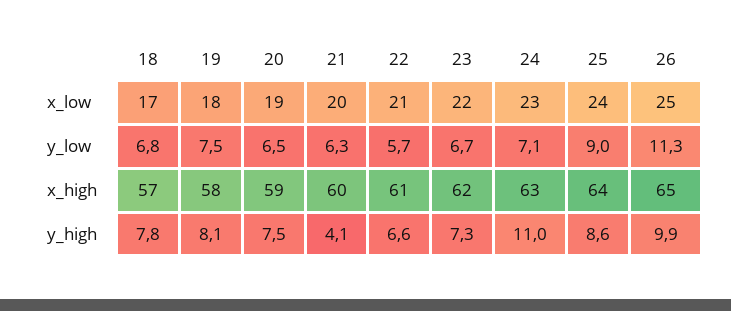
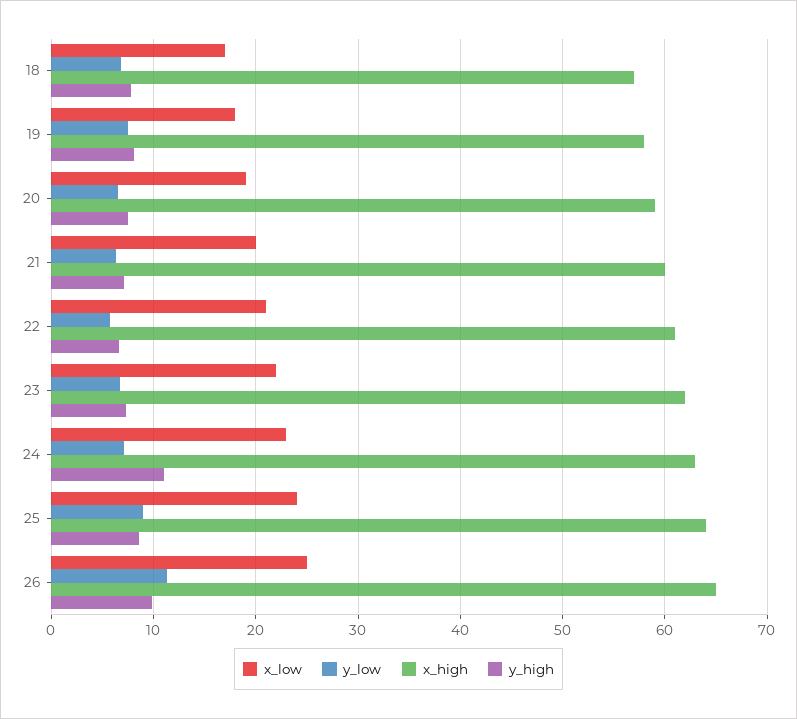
  {
    "x_low": {
      "18": 17,
      "19": 18,
      "20": 19,
      "21": 20,
      "22": 21,
      "23": 22,
      "24": 23,
      "25": 24,
      "26": 25
    },
    "y_low": {
      "18": 6.8,
      "19": 7.5,
      "20": 6.5,
      "21": 6.3,
      "22": 5.7,
      "23": 6.7,
      "24": 7.1,
      "25": 9,
      "26": 11.3
    },
    "x_high": {
      "18": 57,
      "19": 58,
      "20": 59,
      "21": 60,
      "22": 61,
      "23": 62,
      "24": 63,
      "25": 64,
      "26": 65
    },
    "y_high": {
      "18": 7.8,
      "19": 8.1,
      "20": 7.5,
-     "21": 4.1,
+     "21": 7,
      "22": 6.6,
      "23": 7.3,
      "24": 11,
      "25": 8.6,
      "26": 9.9
    }
  }

